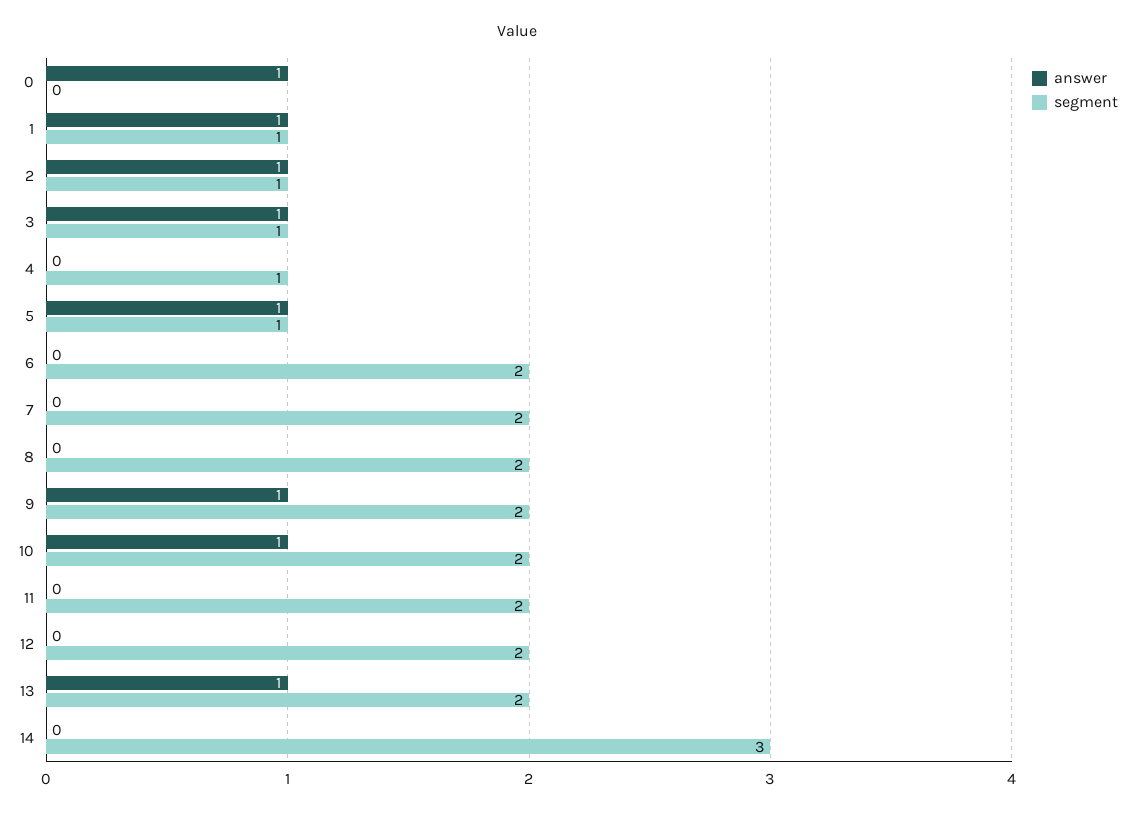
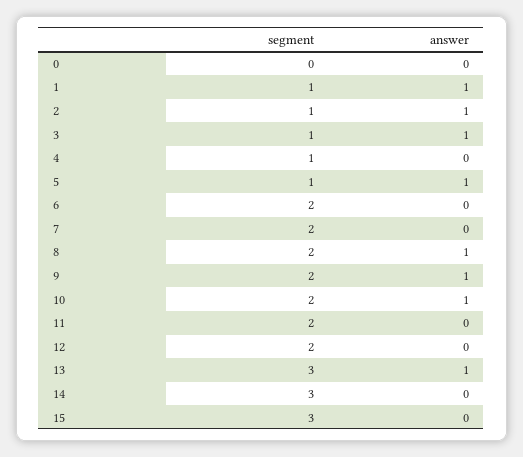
  {
    "answer": {
-     "0": 1,
+     "0": 0,
      "1": 1,
      "2": 1,
      "3": 1,
      "4": 0,
      "5": 1,
      "6": 0,
      "7": 0,
-     "8": 0,
+     "8": 1,
      "9": 1,
      "10": 1,
      "11": 0,
      "12": 0,
      "13": 1,
-     "14": 0
+     "14": 0,
+     "15": 0
    },
    "segment": {
      "0": 0,
      "1": 1,
      "2": 1,
      "3": 1,
      "4": 1,
      "5": 1,
      "6": 2,
      "7": 2,
      "8": 2,
      "9": 2,
      "10": 2,
      "11": 2,
      "12": 2,
-     "13": 2,
+     "13": 3,
-     "14": 3
+     "14": 3,
+     "15": 3
    }
  }

